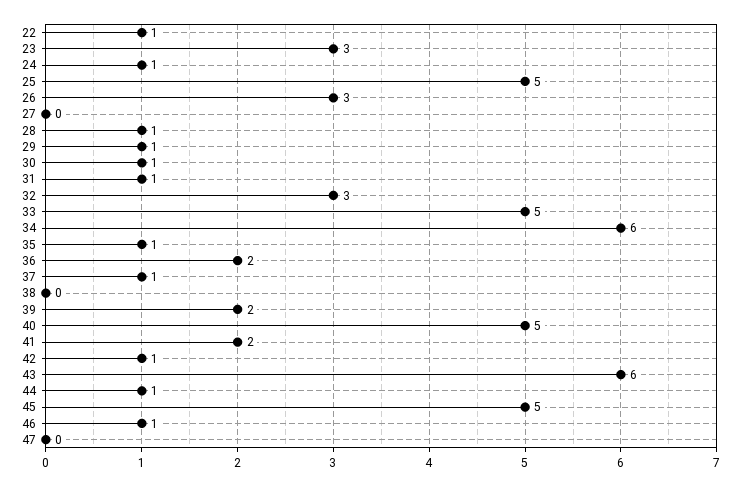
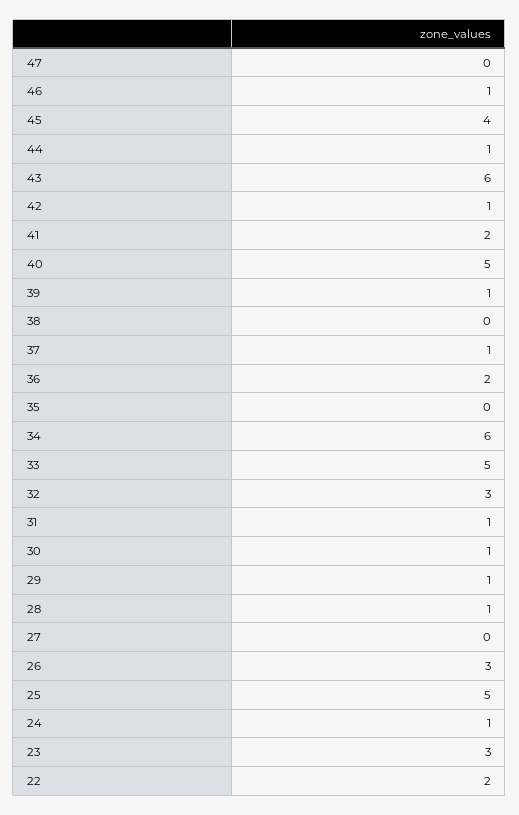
  {
-   "22": 1,
+   "22": 2,
    "23": 3,
    "24": 1,
    "25": 5,
    "26": 3,
    "27": 0,
    "28": 1,
    "29": 1,
    "30": 1,
    "31": 1,
    "32": 3,
    "33": 5,
    "34": 6,
-   "35": 1,
+   "35": 0,
    "36": 2,
    "37": 1,
    "38": 0,
-   "39": 2,
+   "39": 1,
    "40": 5,
    "41": 2,
    "42": 1,
    "43": 6,
    "44": 1,
-   "45": 5,
+   "45": 4,
    "46": 1,
    "47": 0
  }

